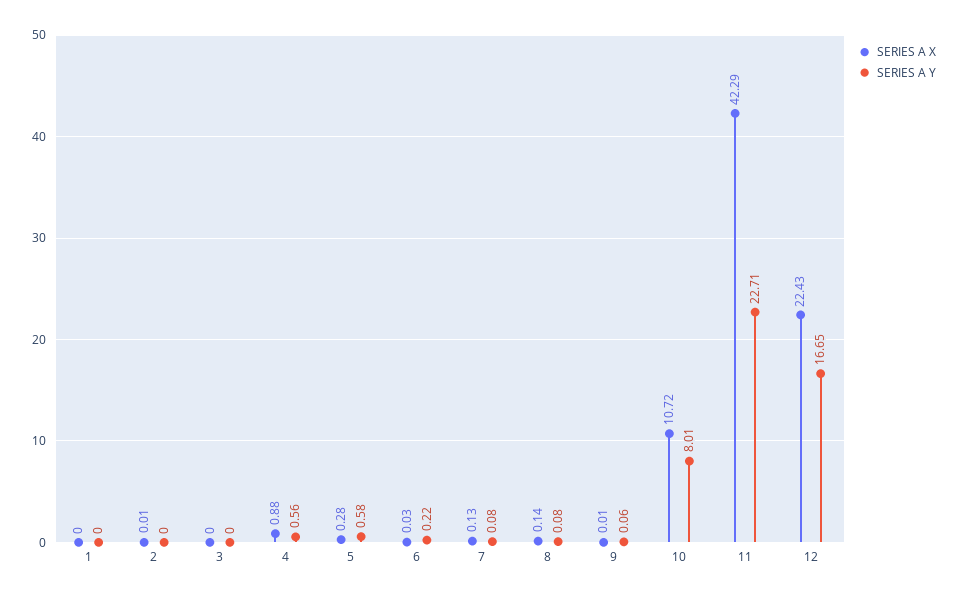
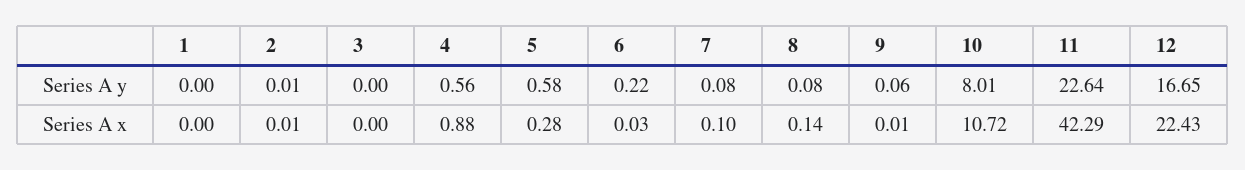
  {
    "SERIES A X": {
      "1": 0,
      "2": 0.01,
      "3": 0,
      "4": 0.88,
      "5": 0.28,
      "6": 0.03,
-     "7": 0.13,
+     "7": 0.1,
      "8": 0.14,
      "9": 0.01,
      "10": 10.72,
      "11": 42.29,
      "12": 22.43
    },
    "SERIES A Y": {
      "1": 0,
-     "2": 0,
+     "2": 0.01,
      "3": 0,
      "4": 0.56,
      "5": 0.58,
      "6": 0.22,
      "7": 0.08,
      "8": 0.08,
      "9": 0.06,
      "10": 8.01,
-     "11": 22.71,
+     "11": 22.64,
      "12": 16.65
    }
  }

